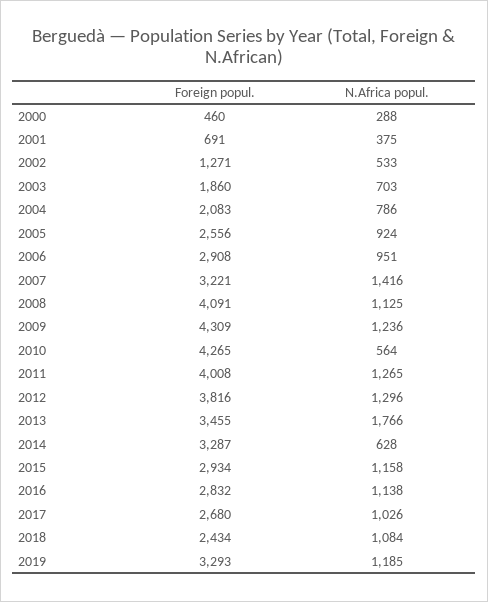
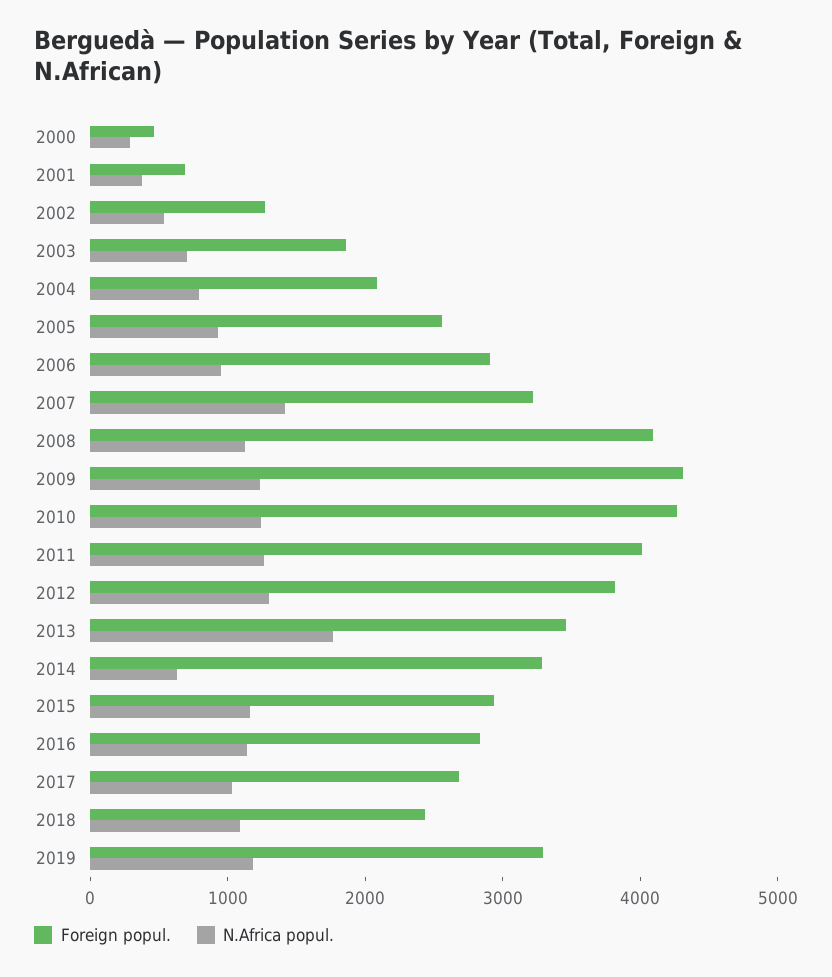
  {
    "Foreign popul.": {
      "2000": 460,
      "2001": 691,
      "2002": 1271,
      "2003": 1860,
      "2004": 2083,
      "2005": 2556,
      "2006": 2908,
      "2007": 3221,
      "2008": 4091,
      "2009": 4309,
      "2010": 4265,
      "2011": 4008,
      "2012": 3816,
      "2013": 3455,
      "2014": 3287,
      "2015": 2934,
      "2016": 2832,
      "2017": 2680,
      "2018": 2434,
      "2019": 3293
    },
    "N.Africa popul.": {
      "2000": 288,
      "2001": 375,
      "2002": 533,
      "2003": 703,
      "2004": 786,
      "2005": 924,
      "2006": 951,
      "2007": 1416,
      "2008": 1125,
      "2009": 1236,
-     "2010": 564,
+     "2010": 1200,
      "2011": 1265,
      "2012": 1296,
      "2013": 1766,
      "2014": 628,
      "2015": 1158,
      "2016": 1138,
      "2017": 1026,
      "2018": 1084,
      "2019": 1185
    }
  }

